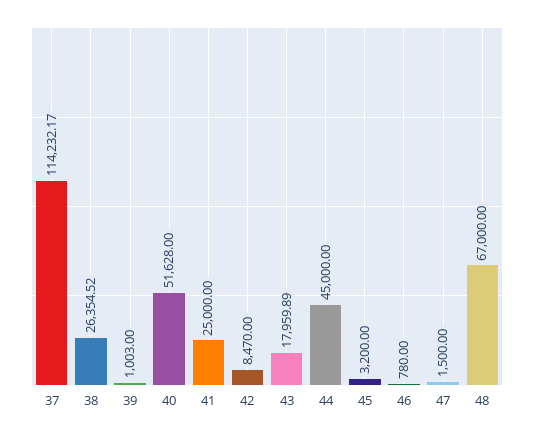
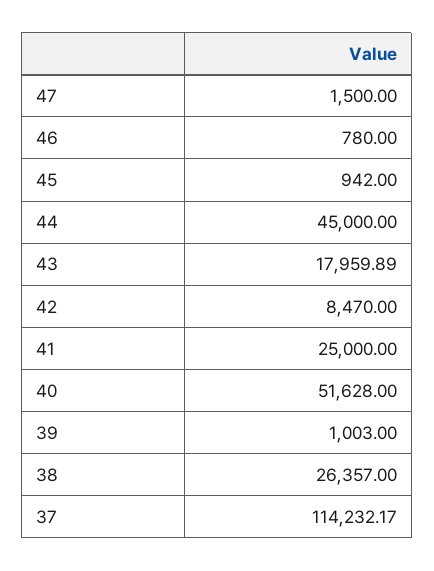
  {
    "37": 114232.17,
-   "38": 26354.52,
+   "38": 26357,
    "39": 1003,
    "40": 51628,
    "41": 25000,
    "42": 8470,
    "43": 17959.89,
    "44": 45000,
-   "45": 3200,
+   "45": 942,
    "46": 780,
-   "47": 1500,
+   "47": 1500
-   "48": 67000
  }

